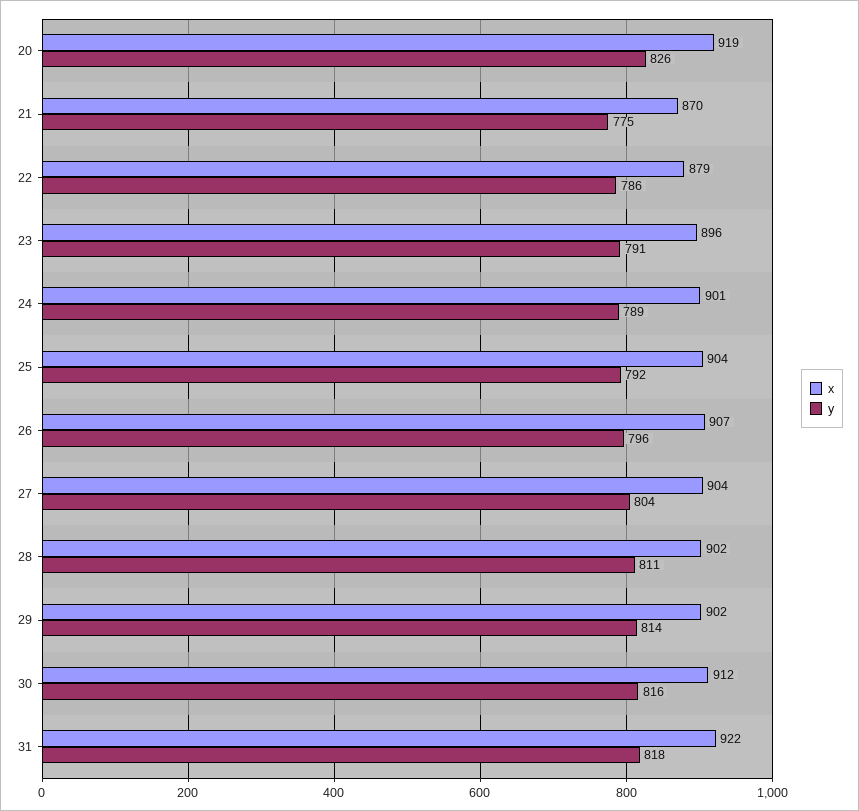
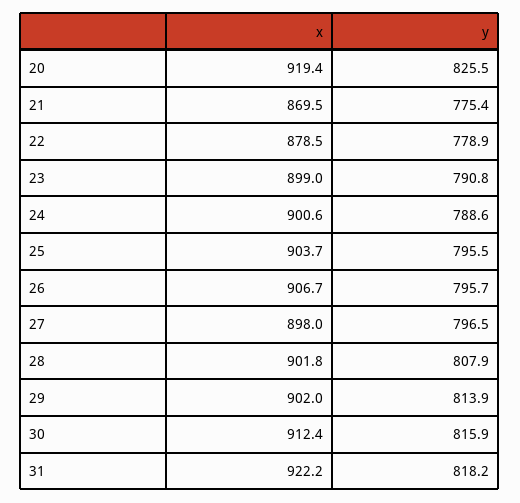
  {
    "x": {
      "20": 919.4,
      "21": 869.5,
      "22": 878.5,
-     "23": 896,
+     "23": 899,
      "24": 900.6,
      "25": 903.7,
      "26": 906.7,
-     "27": 904,
+     "27": 898,
      "28": 901.8,
      "29": 902,
      "30": 912.4,
      "31": 922.2
    },
    "y": {
      "20": 825.5,
      "21": 775.4,
-     "22": 786,
+     "22": 778.9,
      "23": 790.8,
      "24": 788.6,
-     "25": 792,
+     "25": 795.5,
      "26": 795.7,
-     "27": 804,
+     "27": 796.5,
-     "28": 811,
+     "28": 807.9,
      "29": 813.9,
      "30": 815.9,
      "31": 818.2
    }
  }

